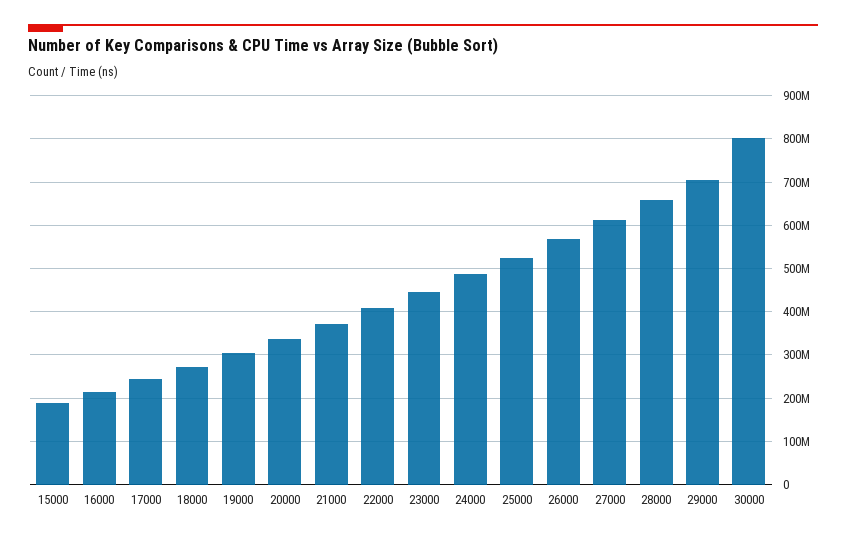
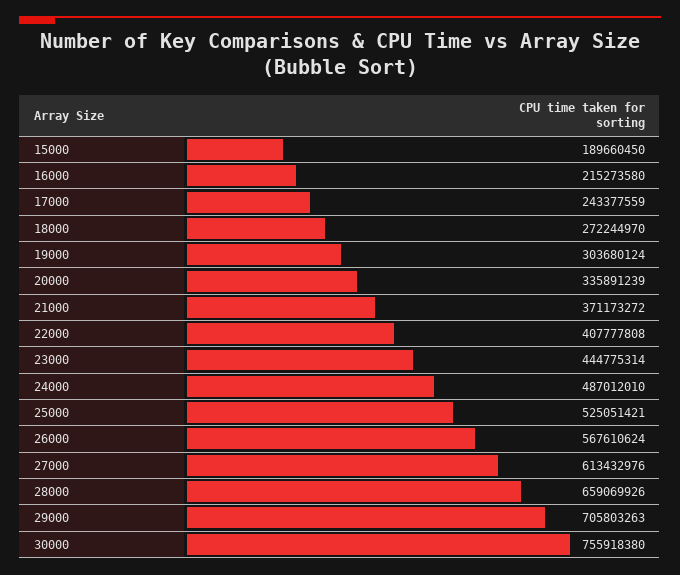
  {
    "15000": 189660450,
    "16000": 215273580,
    "17000": 243377559,
    "18000": 272244970,
    "19000": 303680124,
    "20000": 335891239,
    "21000": 371173272,
    "22000": 407777808,
    "23000": 444775314,
    "24000": 487012010,
    "25000": 525051421,
    "26000": 567610624,
    "27000": 613432976,
    "28000": 659069926,
    "29000": 705803263,
-   "30000": 800000000
+   "30000": 755918380
  }

